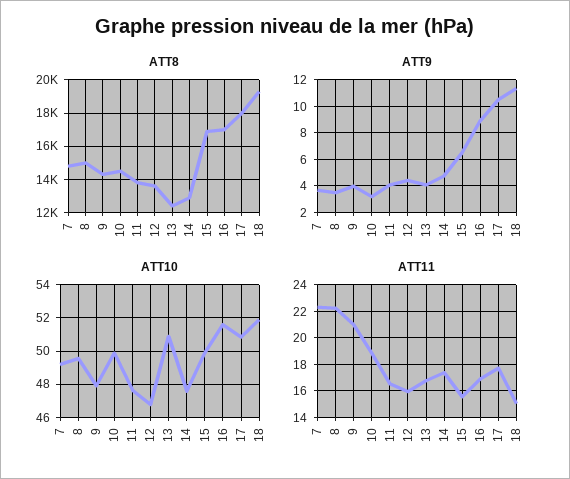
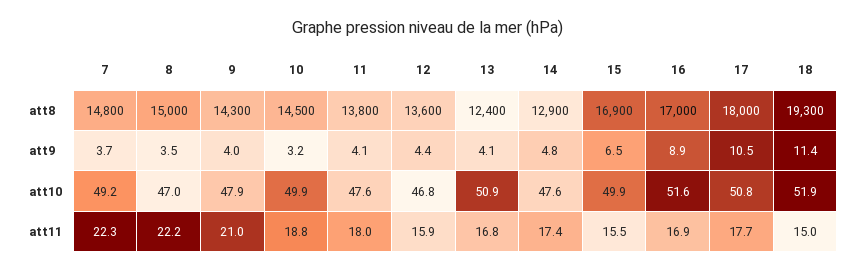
  {
    "ATT8": {
      "7": 14800,
      "8": 15000,
      "9": 14300,
      "10": 14500,
      "11": 13800,
      "12": 13600,
      "13": 12400,
      "14": 12900,
      "15": 16900,
      "16": 17000,
      "17": 18000,
      "18": 19300
    },
    "ATT9": {
      "7": 3.7,
      "8": 3.5,
      "9": 4,
      "10": 3.2,
      "11": 4.1,
      "12": 4.4,
      "13": 4.1,
      "14": 4.8,
      "15": 6.5,
      "16": 8.9,
      "17": 10.5,
      "18": 11.4
    },
    "ATT10": {
      "7": 49.2,
-     "8": 49.5,
+     "8": 47,
      "9": 47.9,
      "10": 49.9,
      "11": 47.6,
      "12": 46.8,
      "13": 50.9,
      "14": 47.6,
      "15": 49.9,
      "16": 51.6,
      "17": 50.8,
      "18": 51.9
    },
    "ATT11": {
      "7": 22.3,
      "8": 22.2,
      "9": 21,
      "10": 18.8,
-     "11": 16.5,
+     "11": 18,
      "12": 15.9,
      "13": 16.8,
      "14": 17.4,
      "15": 15.5,
      "16": 16.9,
      "17": 17.7,
      "18": 15
    }
  }

